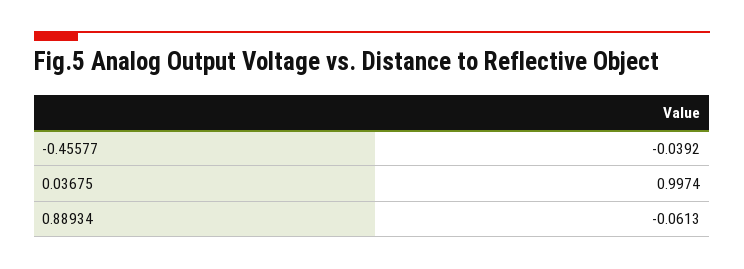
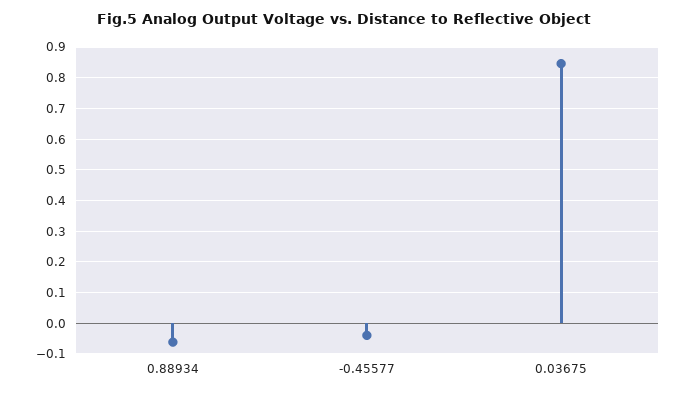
  {
    "-0.45577": -0.0392,
-   "0.03675": 0.9974,
+   "0.03675": 0.84,
    "0.88934": -0.0613
  }

